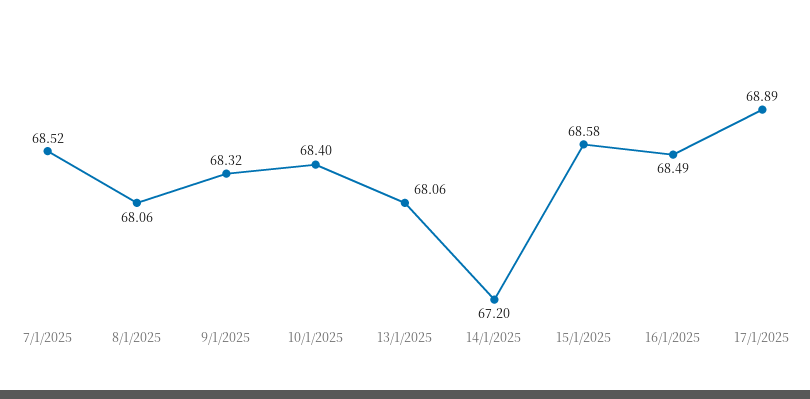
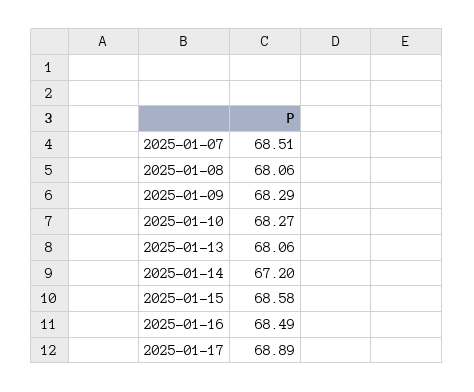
  {
-   "7/1/2025": 68.52,
+   "7/1/2025": 68.51,
    "8/1/2025": 68.06,
-   "9/1/2025": 68.32,
+   "9/1/2025": 68.29,
-   "10/1/2025": 68.4,
+   "10/1/2025": 68.27,
    "13/1/2025": 68.06,
    "14/1/2025": 67.2,
    "15/1/2025": 68.58,
    "16/1/2025": 68.49,
    "17/1/2025": 68.89
  }

